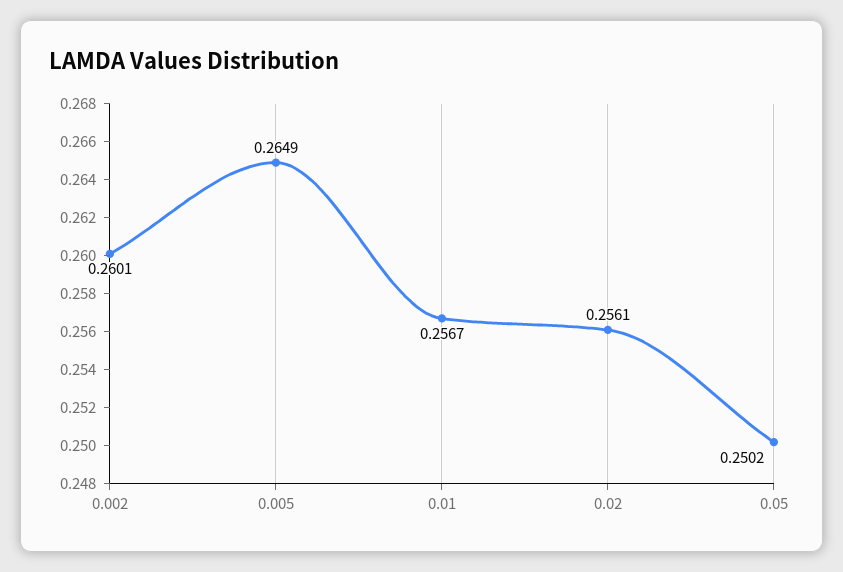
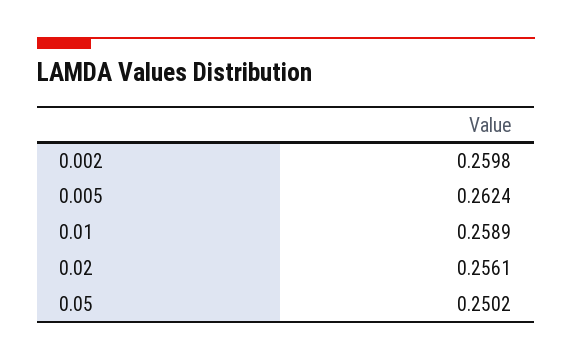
  {
-   "0.002": 0.2601,
+   "0.002": 0.2598,
-   "0.005": 0.2649,
+   "0.005": 0.2624,
-   "0.01": 0.2567,
+   "0.01": 0.2589,
    "0.02": 0.2561,
    "0.05": 0.2502
  }

